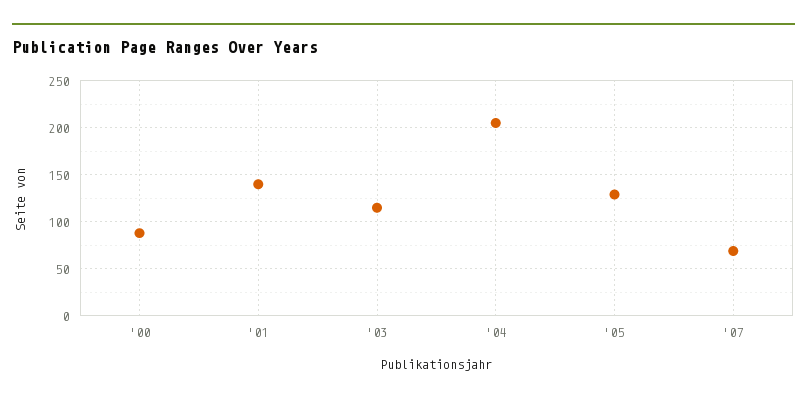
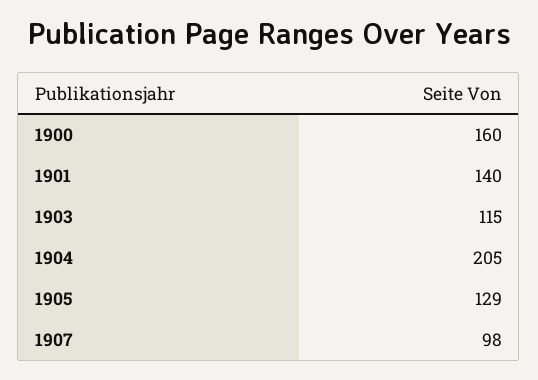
  {
-   "'00": 90,
+   "'00": 160,
    "'01": 140,
    "'03": 115,
    "'04": 205,
    "'05": 129,
-   "'07": 70
+   "'07": 98
  }

